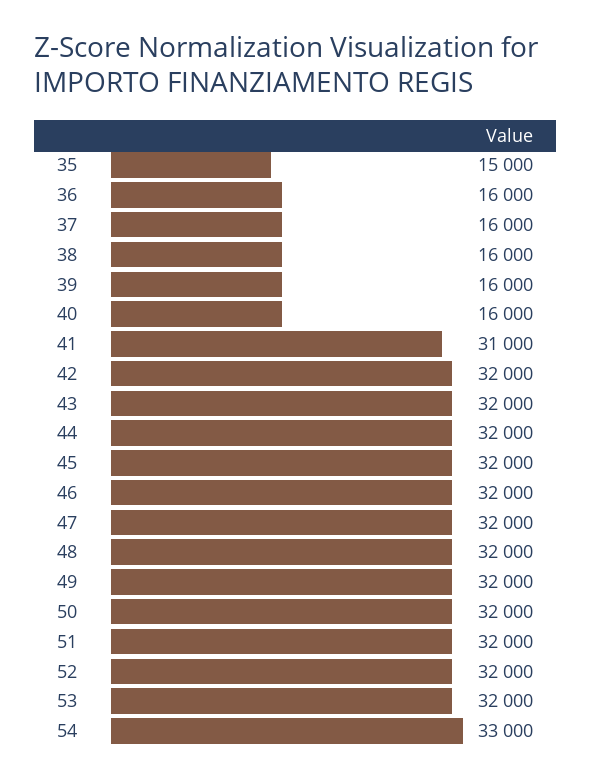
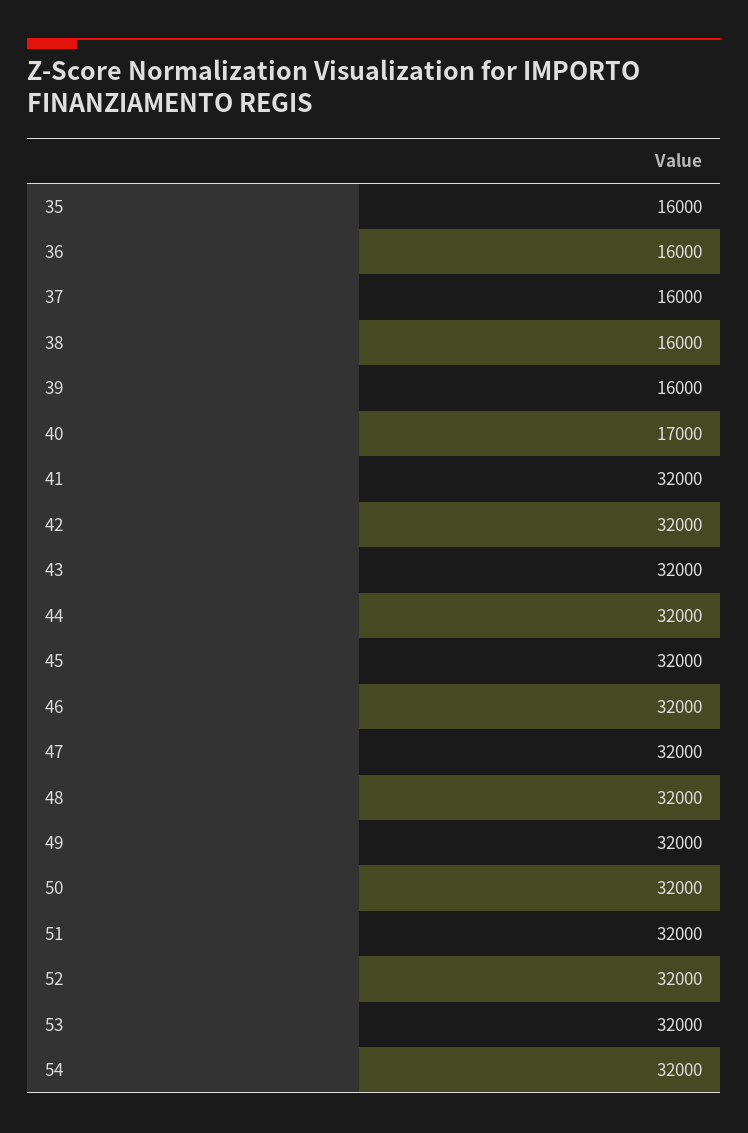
  {
-   "35": 15000,
+   "35": 16000,
    "36": 16000,
    "37": 16000,
    "38": 16000,
    "39": 16000,
-   "40": 16000,
+   "40": 17000,
-   "41": 31000,
+   "41": 32000,
    "42": 32000,
    "43": 32000,
    "44": 32000,
    "45": 32000,
    "46": 32000,
    "47": 32000,
    "48": 32000,
    "49": 32000,
    "50": 32000,
    "51": 32000,
    "52": 32000,
    "53": 32000,
-   "54": 33000
+   "54": 32000
  }

